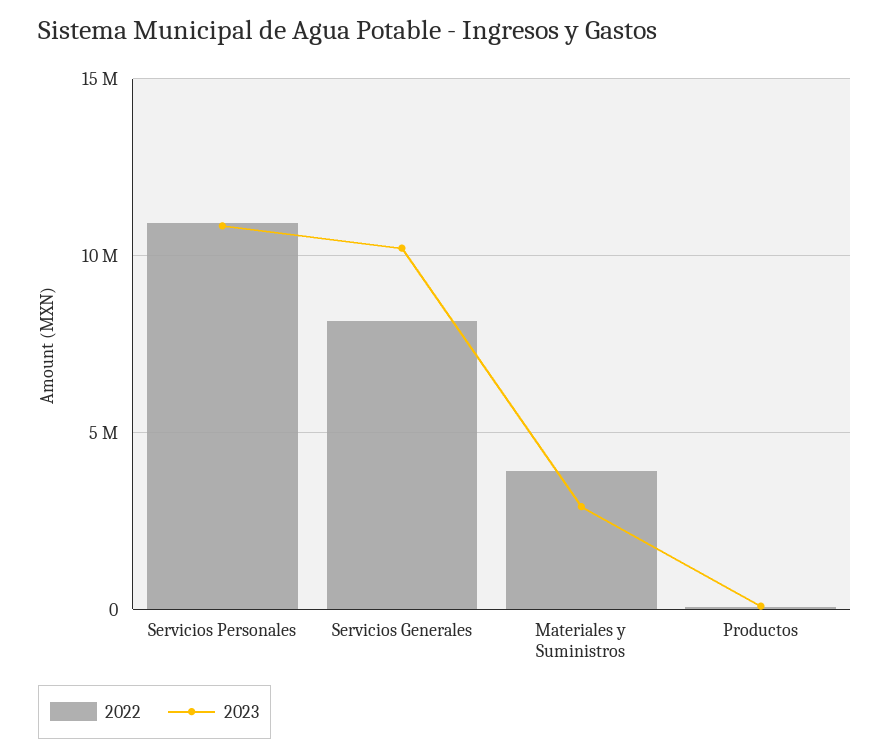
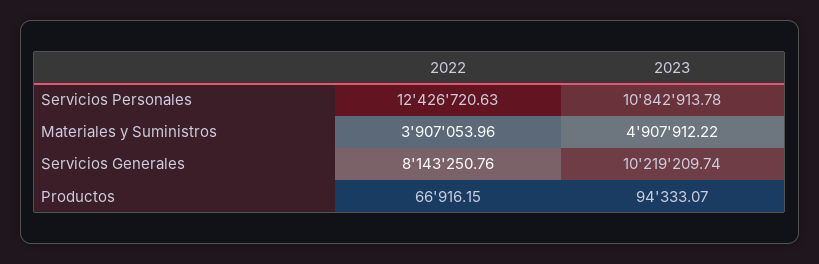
  {
    "2022": {
-     "Servicios Personales": 11000000,
+     "Servicios Personales": 12426720.63,
      "Servicios Generales": 8143250.76,
      "Materiales y Suministros": 3907053.96,
      "Productos": 66916.15
    },
    "2023": {
      "Servicios Personales": 10842913.78,
      "Servicios Generales": 10219209.74,
-     "Materiales y Suministros": 3000000,
+     "Materiales y Suministros": 4907912.22,
      "Productos": 94333.07
    }
  }

